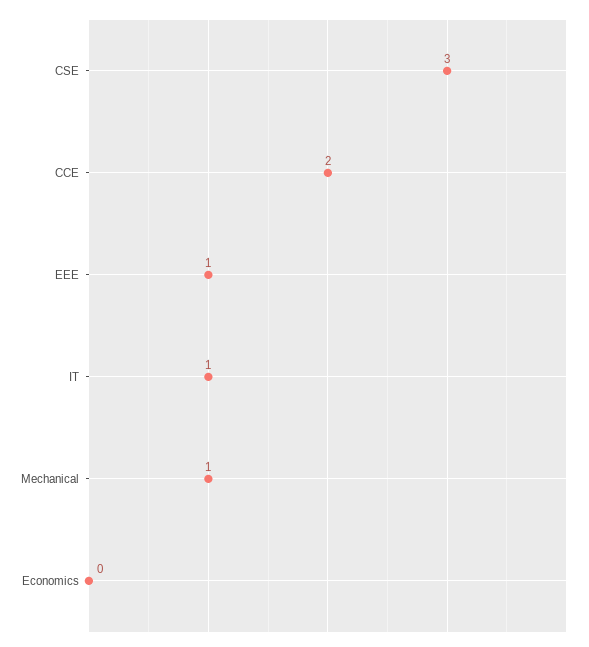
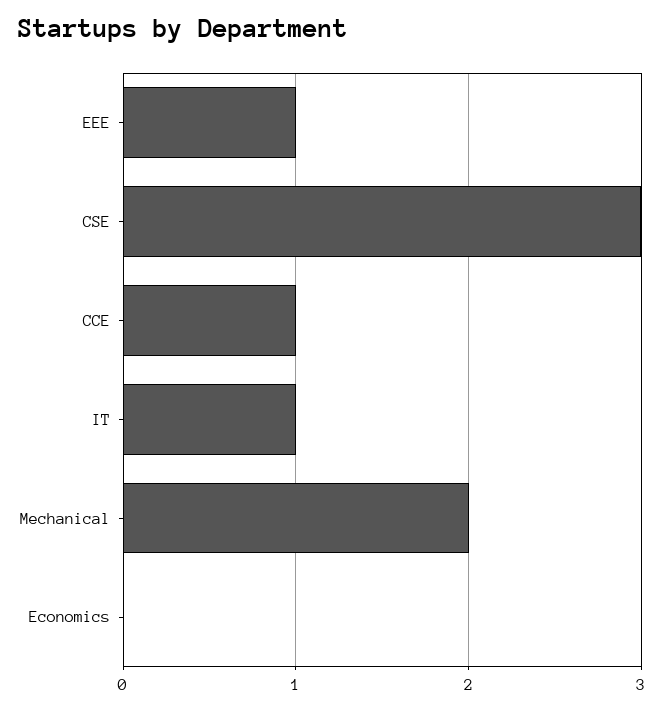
  {
    "CSE": 3,
-   "CCE": 2,
+   "CCE": 1,
    "EEE": 1,
    "IT": 1,
-   "Mechanical": 1,
+   "Mechanical": 2,
    "Economics": 0
  }

